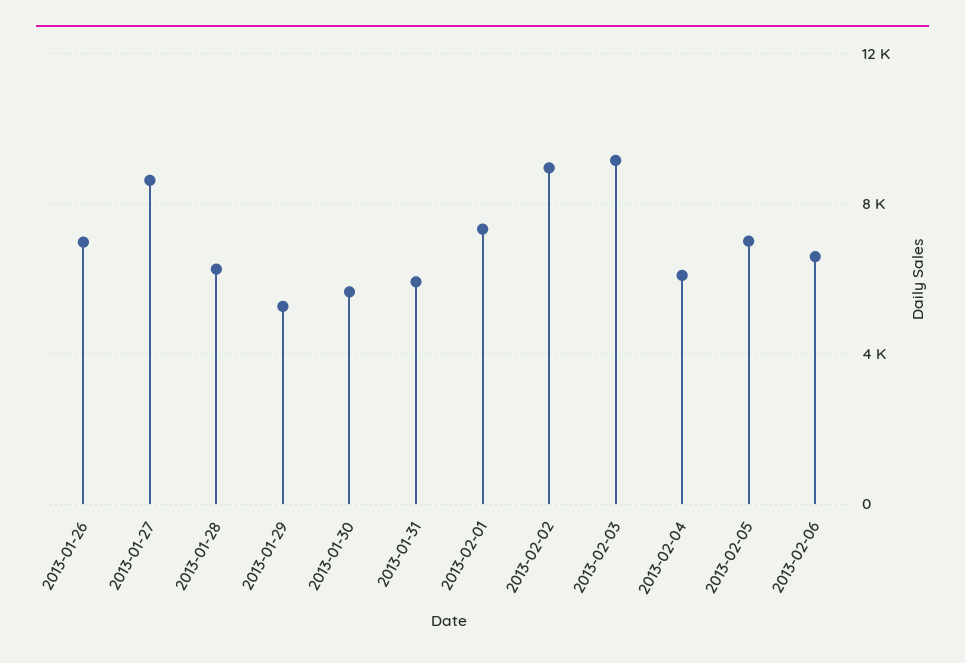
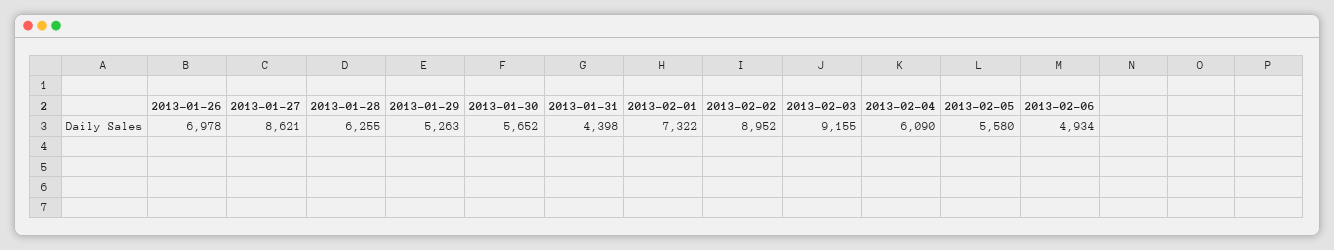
  {
    "2013-01-26": 6978,
    "2013-01-27": 8621,
    "2013-01-28": 6255,
    "2013-01-29": 5263,
    "2013-01-30": 5652,
-   "2013-01-31": 6000,
+   "2013-01-31": 4398,
    "2013-02-01": 7322,
    "2013-02-02": 8952,
    "2013-02-03": 9155,
    "2013-02-04": 6090,
-   "2013-02-05": 7000,
+   "2013-02-05": 5580,
-   "2013-02-06": 6500
+   "2013-02-06": 4934
  }

